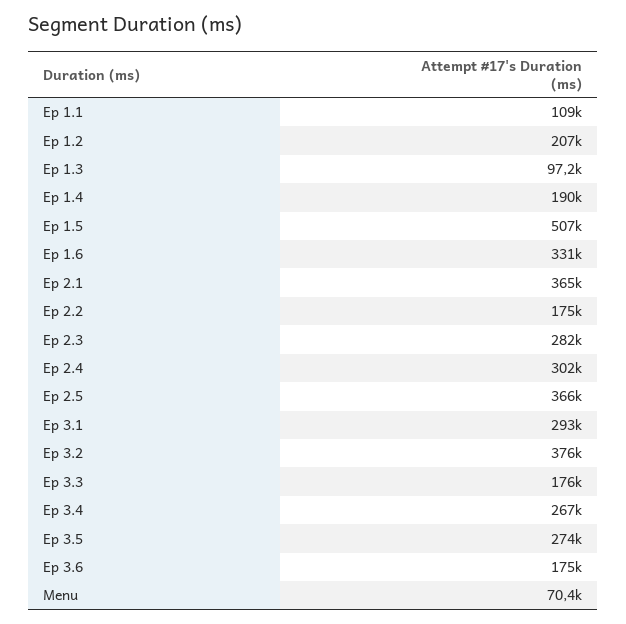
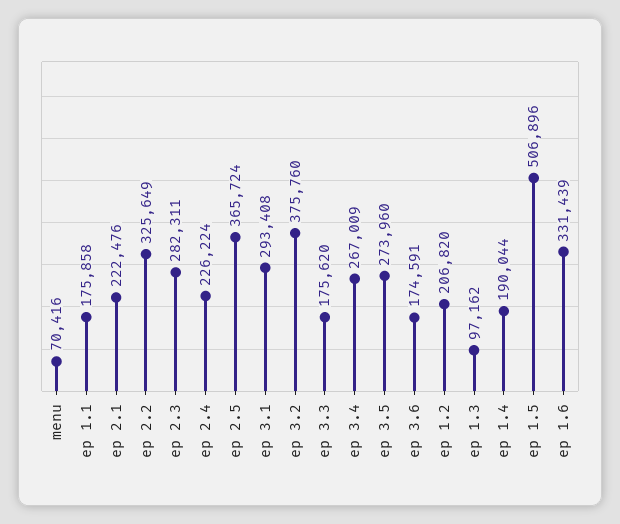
  {
-   "Ep 1.1": 109000,
+   "Ep 1.1": 175858,
    "Ep 1.2": 206820,
    "Ep 1.3": 97162,
    "Ep 1.4": 190044,
    "Ep 1.5": 506896,
    "Ep 1.6": 331439,
-   "Ep 2.1": 365000,
+   "Ep 2.1": 222476,
-   "Ep 2.2": 175000,
+   "Ep 2.2": 325649,
    "Ep 2.3": 282311,
-   "Ep 2.4": 302000,
+   "Ep 2.4": 226224,
    "Ep 2.5": 365724,
    "Ep 3.1": 293408,
    "Ep 3.2": 375760,
    "Ep 3.3": 175620,
    "Ep 3.4": 267009,
    "Ep 3.5": 273960,
    "Ep 3.6": 174591,
    "Menu": 70416
  }

